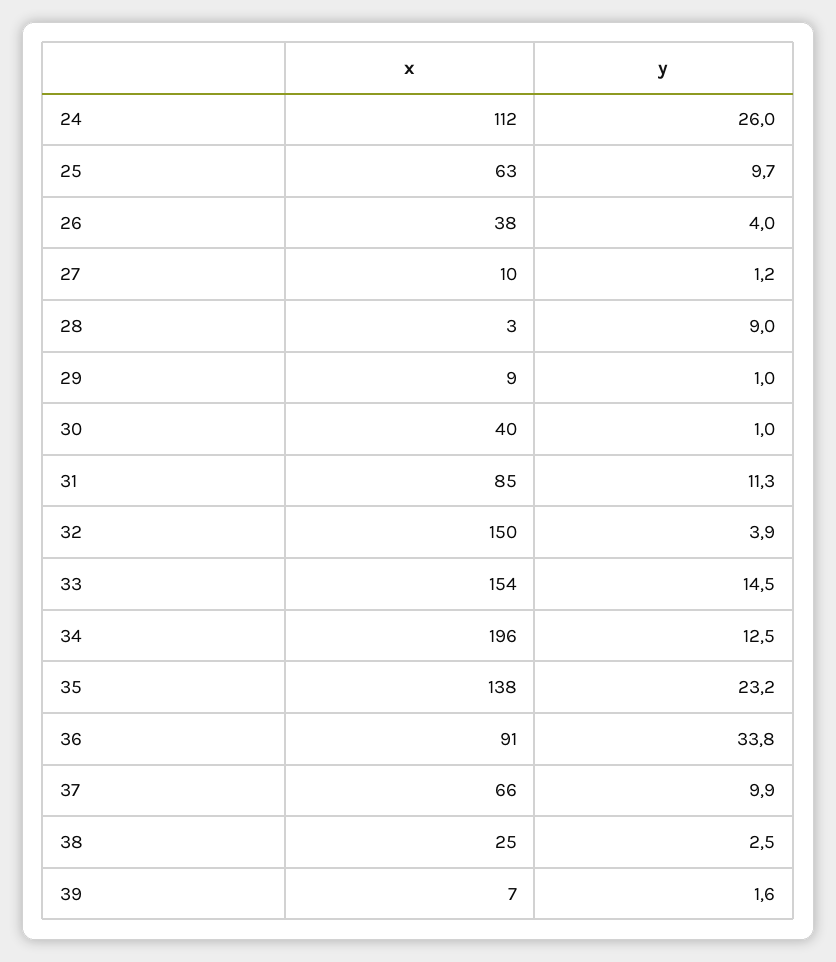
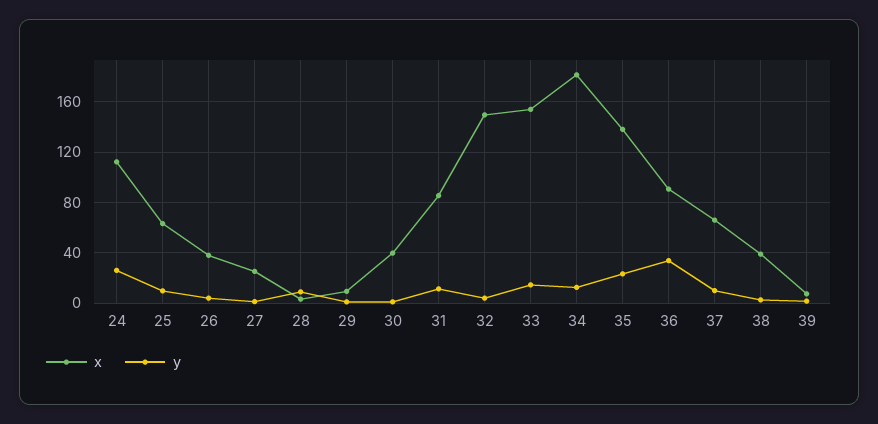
  {
    "x": {
      "24": 112,
      "25": 63,
      "26": 38,
-     "27": 10,
+     "27": 25,
      "28": 3,
      "29": 9,
      "30": 40,
      "31": 85,
      "32": 150,
      "33": 154,
-     "34": 196,
+     "34": 180,
      "35": 138,
      "36": 91,
      "37": 66,
-     "38": 25,
+     "38": 40,
      "39": 7
    },
    "y": {
      "24": 26,
      "25": 9.7,
      "26": 4,
      "27": 1.2,
      "28": 9,
      "29": 1,
      "30": 1,
      "31": 11.3,
      "32": 3.9,
      "33": 14.5,
      "34": 12.5,
      "35": 23.2,
      "36": 33.8,
      "37": 9.9,
      "38": 2.5,
      "39": 1.6
    }
  }

